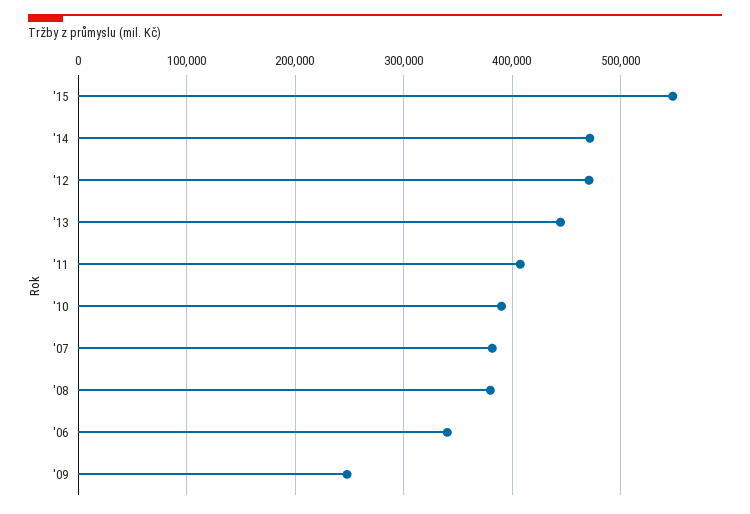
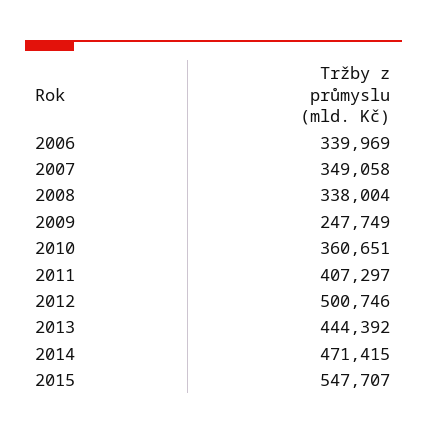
  {
    "'15": 547707,
    "'14": 471415,
-   "'12": 470000,
+   "'12": 500746,
    "'13": 444392,
    "'11": 407297,
-   "'10": 390000,
+   "'10": 360651,
-   "'07": 380000,
+   "'07": 349058,
-   "'08": 380000,
+   "'08": 338004,
    "'06": 339969,
    "'09": 247749
  }

